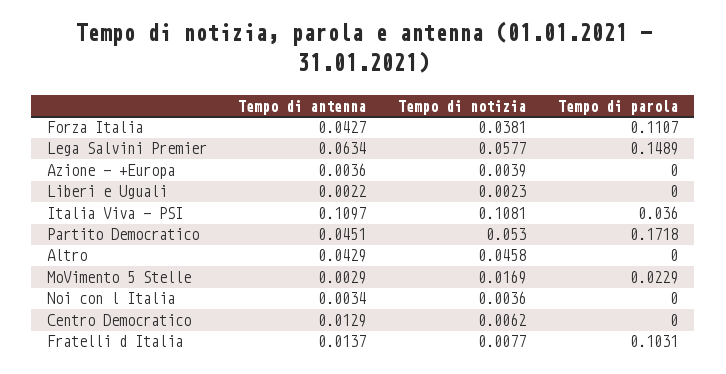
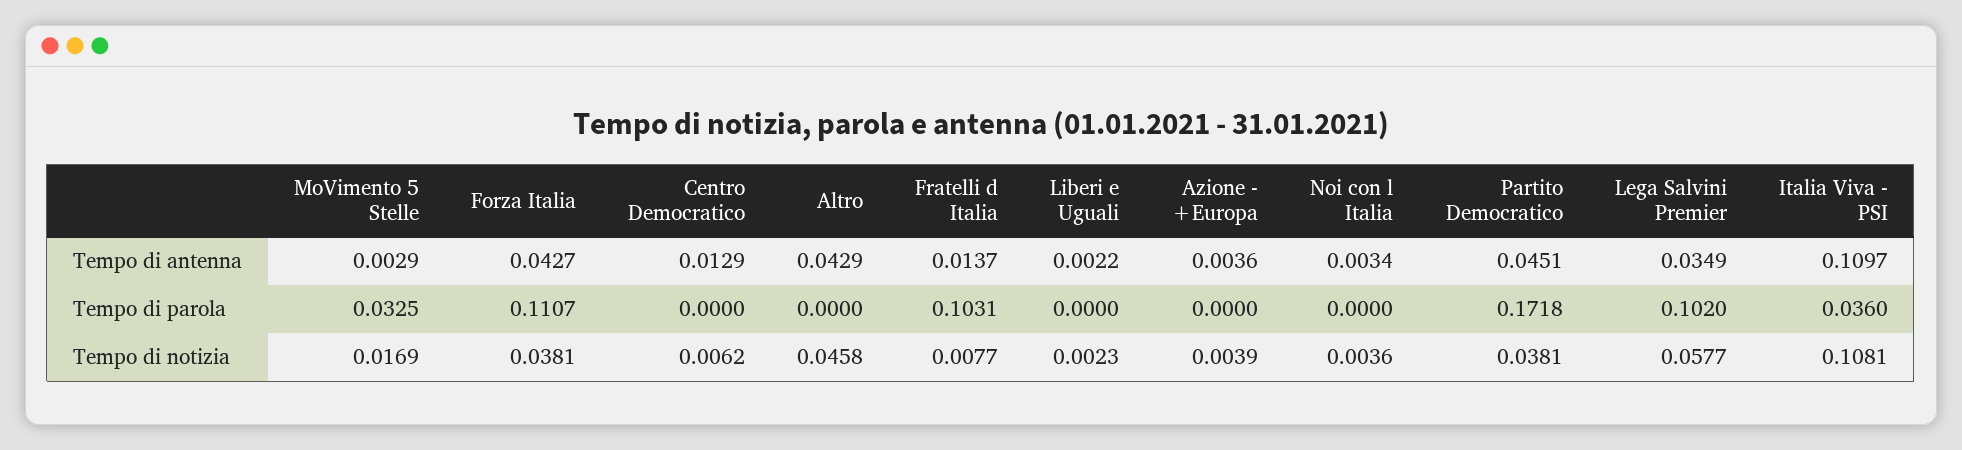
  {
    "Tempo di antenna": {
      "Forza Italia": 0.0427,
-     "Lega Salvini Premier": 0.0634,
+     "Lega Salvini Premier": 0.0349,
      "Azione - +Europa": 0.0036,
      "Liberi e Uguali": 0.0022,
      "Italia Viva - PSI": 0.1097,
      "Partito Democratico": 0.0451,
      "Altro": 0.0429,
      "MoVimento 5 Stelle": 0.0029,
      "Noi con l Italia": 0.0034,
      "Centro Democratico": 0.0129,
      "Fratelli d Italia": 0.0137
    },
    "Tempo di notizia": {
      "Forza Italia": 0.0381,
      "Lega Salvini Premier": 0.0577,
      "Azione - +Europa": 0.0039,
      "Liberi e Uguali": 0.0023,
      "Italia Viva - PSI": 0.1081,
-     "Partito Democratico": 0.053,
+     "Partito Democratico": 0.0381,
      "Altro": 0.0458,
      "MoVimento 5 Stelle": 0.0169,
      "Noi con l Italia": 0.0036,
      "Centro Democratico": 0.0062,
      "Fratelli d Italia": 0.0077
    },
    "Tempo di parola": {
      "Forza Italia": 0.1107,
-     "Lega Salvini Premier": 0.1489,
+     "Lega Salvini Premier": 0.102,
      "Azione - +Europa": 0,
      "Liberi e Uguali": 0,
      "Italia Viva - PSI": 0.036,
      "Partito Democratico": 0.1718,
      "Altro": 0,
-     "MoVimento 5 Stelle": 0.0229,
+     "MoVimento 5 Stelle": 0.0325,
      "Noi con l Italia": 0,
      "Centro Democratico": 0,
      "Fratelli d Italia": 0.1031
    }
  }

